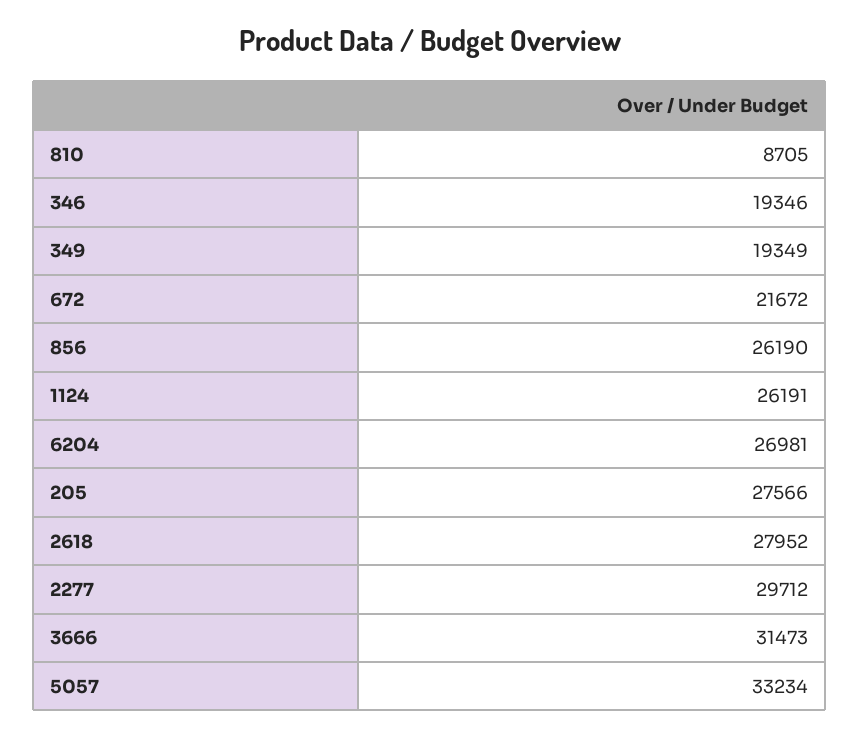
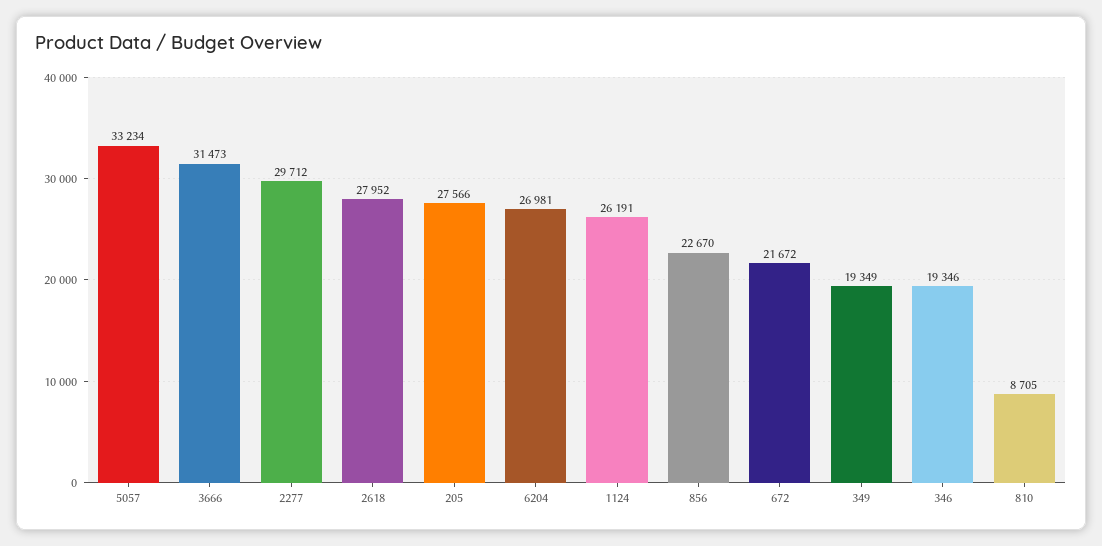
  {
    "810": 8705,
    "346": 19346,
    "349": 19349,
    "672": 21672,
-   "856": 26190,
+   "856": 22670,
    "1124": 26191,
    "6204": 26981,
    "205": 27566,
    "2618": 27952,
    "2277": 29712,
    "3666": 31473,
    "5057": 33234
  }

